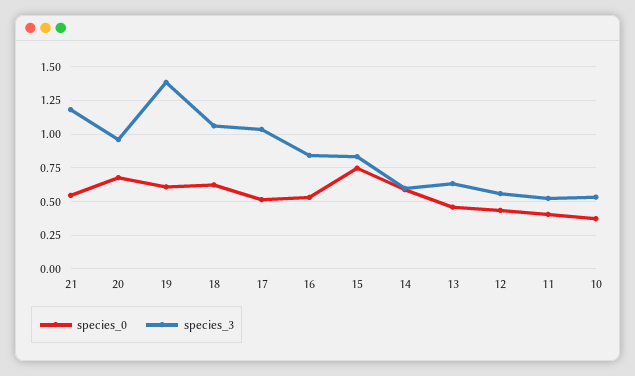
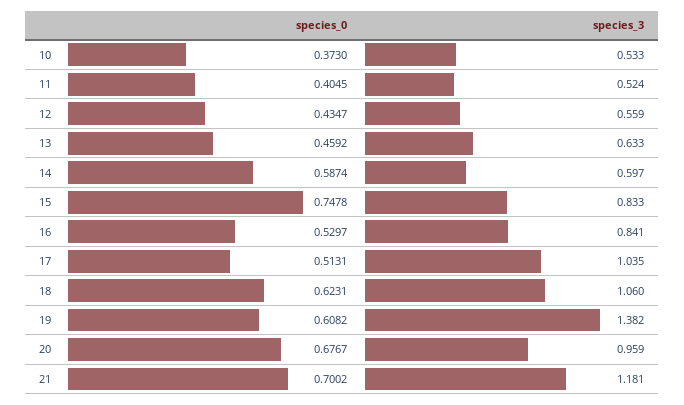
  {
    "species_0": {
-     "21": 0.55,
+     "21": 0.7002,
      "20": 0.6767,
      "19": 0.6082,
      "18": 0.6231,
      "17": 0.5131,
      "16": 0.5297,
      "15": 0.7478,
      "14": 0.5874,
      "13": 0.4592,
      "12": 0.4347,
      "11": 0.4045,
      "10": 0.373
    },
    "species_3": {
      "21": 1.181,
      "20": 0.959,
      "19": 1.382,
      "18": 1.06,
      "17": 1.035,
      "16": 0.841,
      "15": 0.833,
      "14": 0.597,
      "13": 0.633,
      "12": 0.559,
      "11": 0.524,
      "10": 0.533
    }
  }

